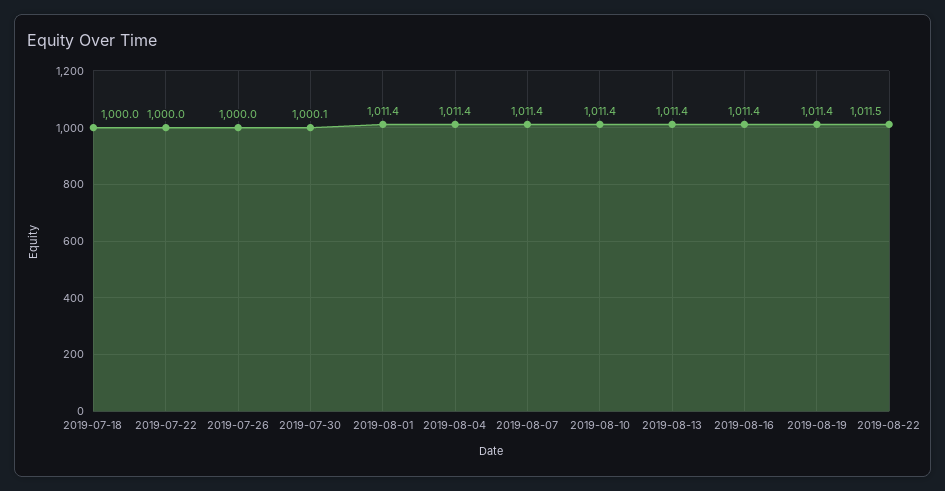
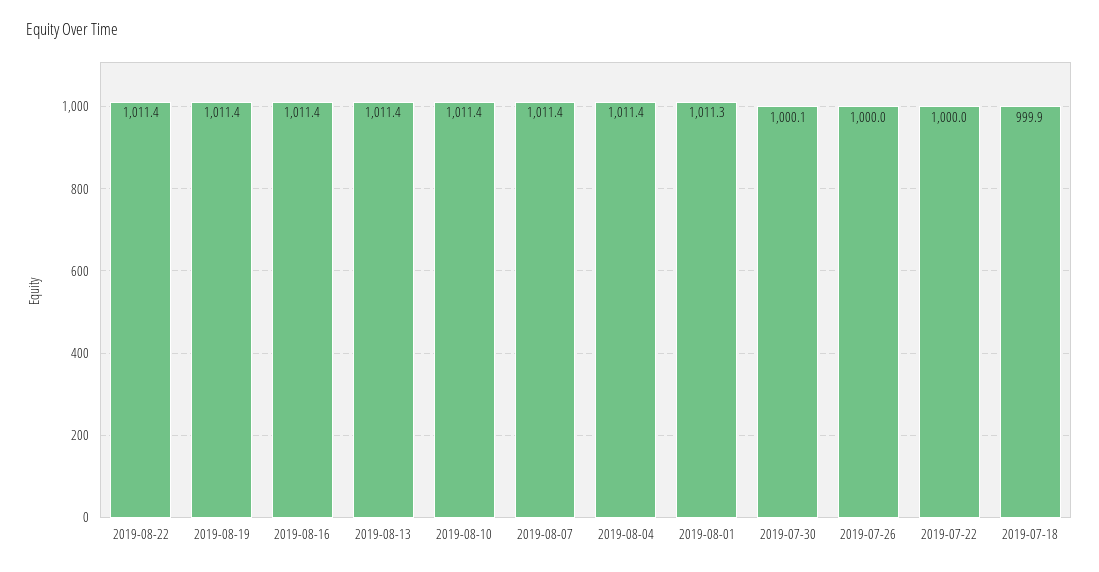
  {
-   "2019-07-18": 1000,
+   "2019-07-18": 999.9,
    "2019-07-22": 1000,
    "2019-07-26": 1000,
    "2019-07-30": 1000.1,
-   "2019-08-01": 1011.4,
+   "2019-08-01": 1011.3,
    "2019-08-04": 1011.4,
    "2019-08-07": 1011.4,
    "2019-08-10": 1011.4,
    "2019-08-13": 1011.4,
    "2019-08-16": 1011.4,
    "2019-08-19": 1011.4,
-   "2019-08-22": 1011.5
+   "2019-08-22": 1011.4
  }

